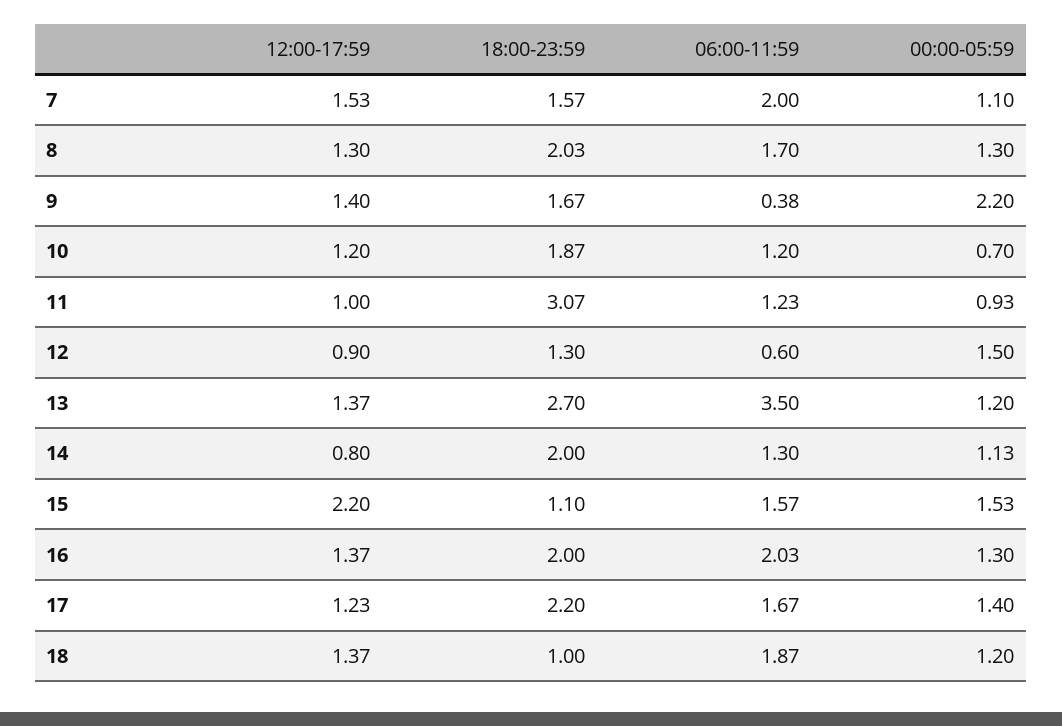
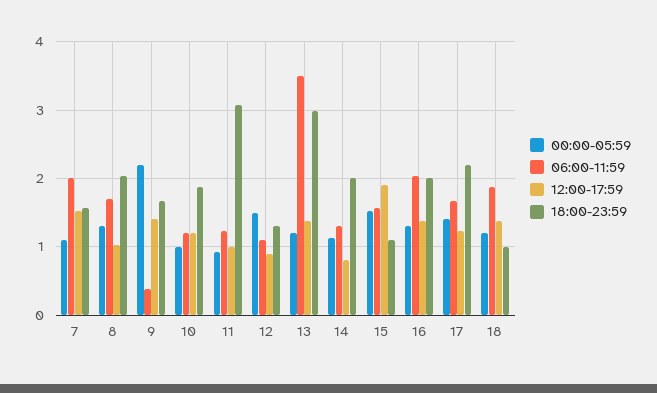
  {
    "12:00-17:59": {
      "7": 1.53,
-     "8": 1.3,
+     "8": 1,
      "9": 1.4,
      "10": 1.2,
      "11": 1,
      "12": 0.9,
      "13": 1.37,
      "14": 0.8,
-     "15": 2.2,
+     "15": 1.9,
      "16": 1.37,
      "17": 1.23,
      "18": 1.37
    },
    "18:00-23:59": {
      "7": 1.57,
      "8": 2.03,
      "9": 1.67,
      "10": 1.87,
      "11": 3.07,
      "12": 1.3,
-     "13": 2.7,
+     "13": 3,
      "14": 2,
      "15": 1.1,
      "16": 2,
      "17": 2.2,
      "18": 1
    },
    "06:00-11:59": {
      "7": 2,
      "8": 1.7,
      "9": 0.38,
      "10": 1.2,
      "11": 1.23,
-     "12": 0.6,
+     "12": 1.1,
      "13": 3.5,
      "14": 1.3,
      "15": 1.57,
      "16": 2.03,
      "17": 1.67,
      "18": 1.87
    },
    "00:00-05:59": {
      "7": 1.1,
      "8": 1.3,
      "9": 2.2,
-     "10": 0.7,
+     "10": 1,
      "11": 0.93,
      "12": 1.5,
      "13": 1.2,
      "14": 1.13,
      "15": 1.53,
      "16": 1.3,
      "17": 1.4,
      "18": 1.2
    }
  }

